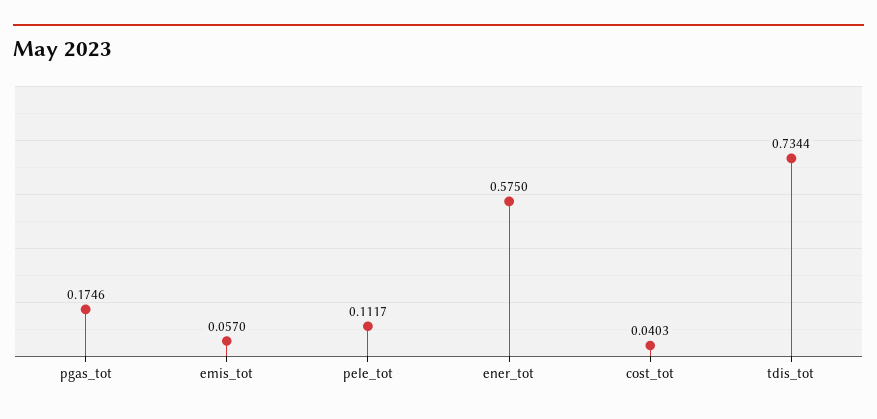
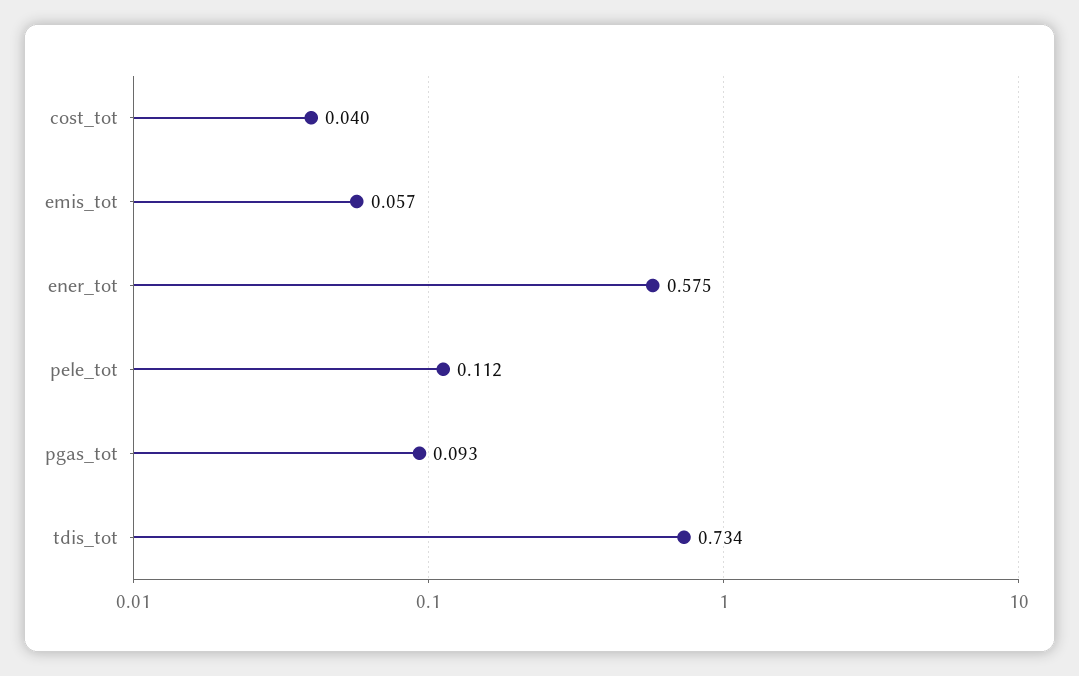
  {
-   "pgas_tot": 0.1746,
+   "pgas_tot": 0.093,
    "emis_tot": 0.057,
    "pele_tot": 0.1117,
    "ener_tot": 0.575,
    "cost_tot": 0.0403,
    "tdis_tot": 0.7344
  }

